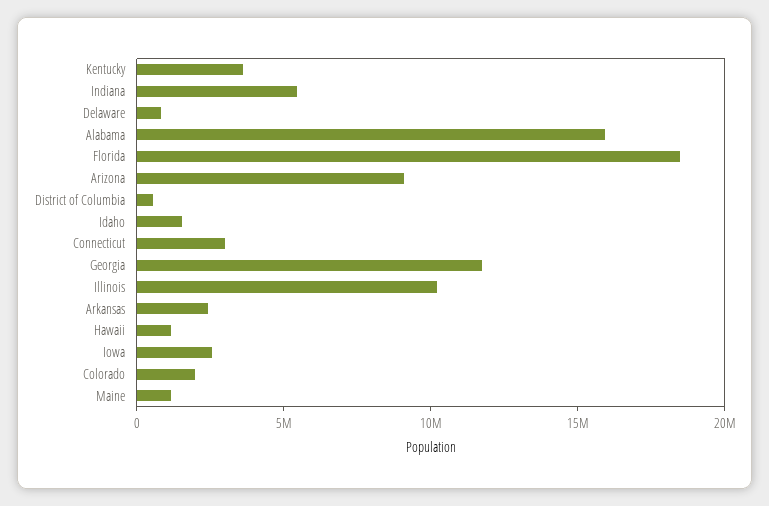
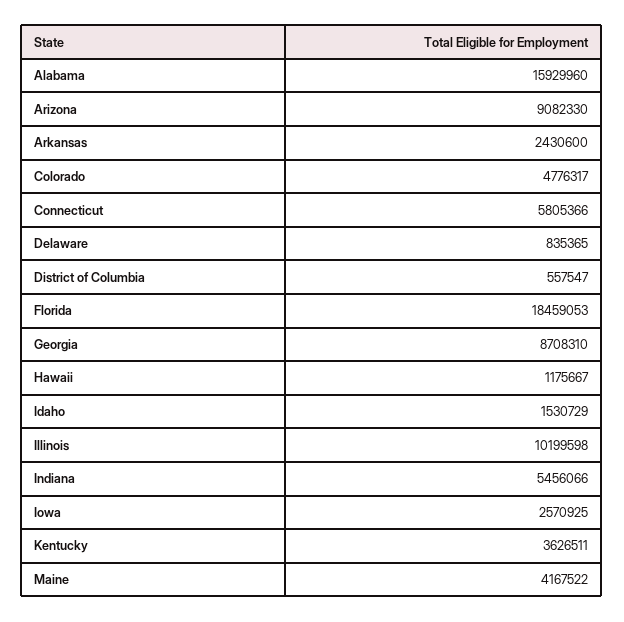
  {
    "Kentucky": 3626511,
    "Indiana": 5456066,
    "Delaware": 835365,
    "Alabama": 15929960,
    "Florida": 18459053,
    "Arizona": 9082330,
    "District of Columbia": 557547,
    "Idaho": 1530729,
-   "Connecticut": 3000000,
+   "Connecticut": 5805366,
-   "Georgia": 12000000,
+   "Georgia": 8708310,
    "Illinois": 10199598,
    "Arkansas": 2430600,
    "Hawaii": 1175667,
    "Iowa": 2570925,
-   "Colorado": 2000000,
+   "Colorado": 4776317,
-   "Maine": 1000000
+   "Maine": 4167522
  }

